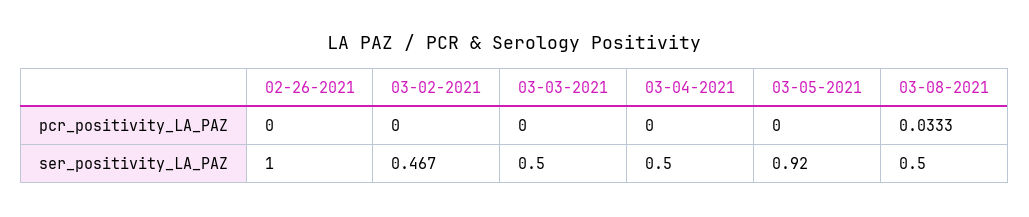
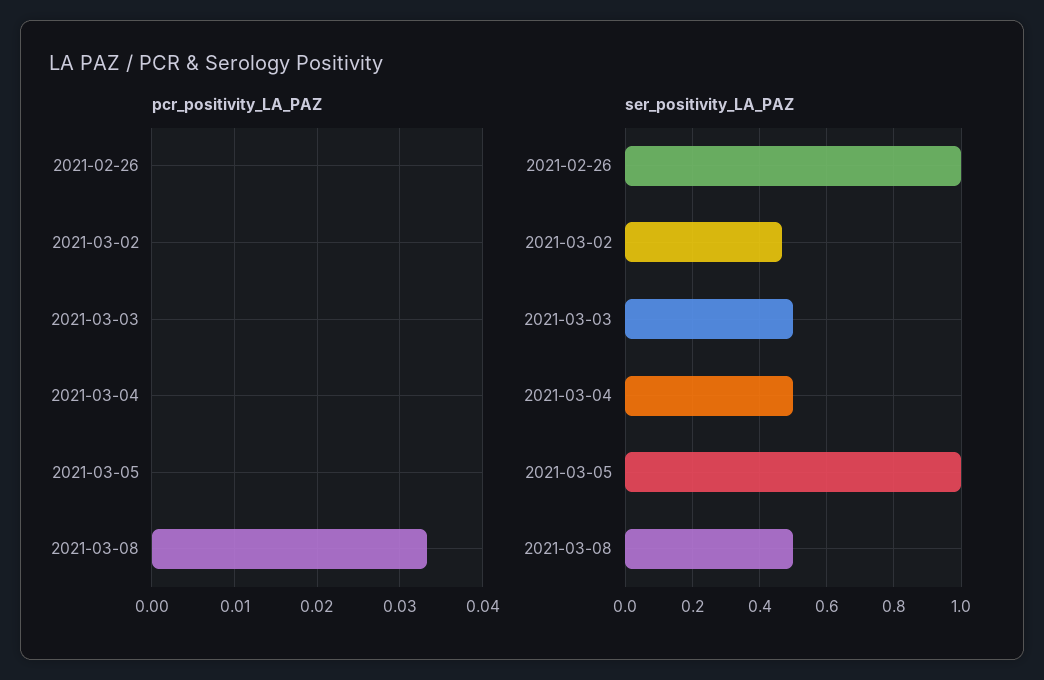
  {
    "pcr_positivity_LA_PAZ": {
      "02-26-2021": 0,
      "03-02-2021": 0,
      "03-03-2021": 0,
      "03-04-2021": 0,
      "03-05-2021": 0,
      "03-08-2021": 0.0333
    },
    "ser_positivity_LA_PAZ": {
      "02-26-2021": 1,
      "03-02-2021": 0.467,
      "03-03-2021": 0.5,
      "03-04-2021": 0.5,
-     "03-05-2021": 0.92,
+     "03-05-2021": 1,
      "03-08-2021": 0.5
    }
  }

